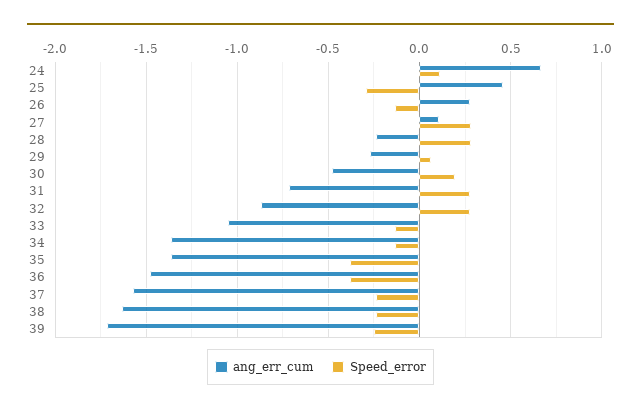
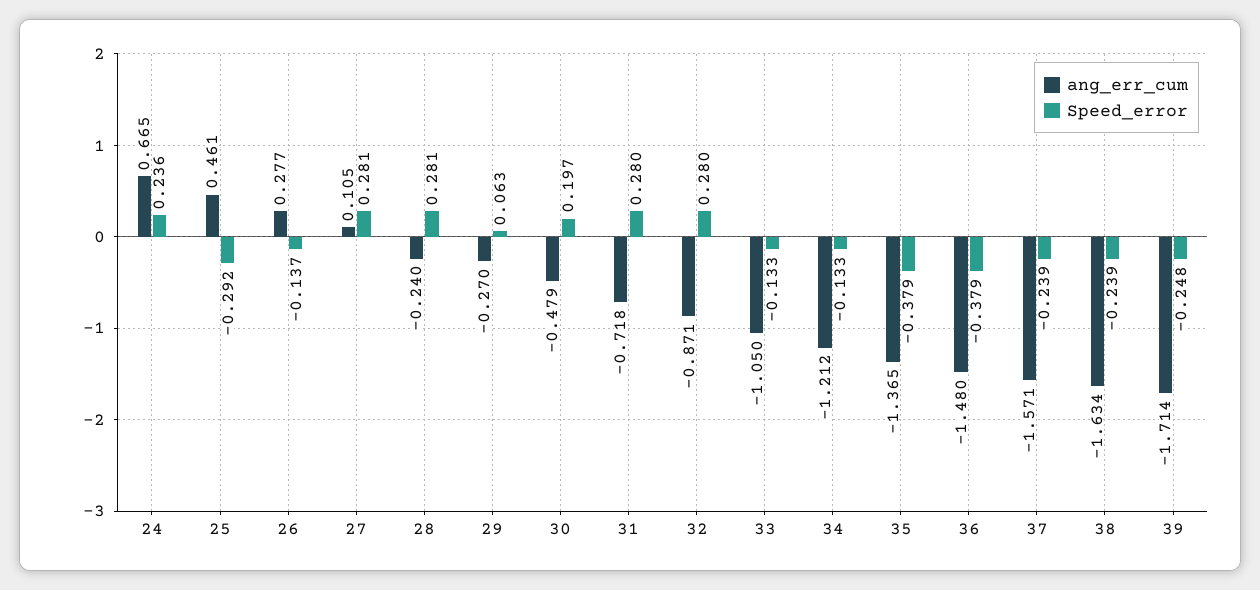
  {
    "ang_err_cum": {
      "24": 0.665,
      "25": 0.461,
      "26": 0.277,
      "27": 0.105,
      "28": -0.24,
      "29": -0.27,
      "30": -0.479,
      "31": -0.718,
      "32": -0.871,
      "33": -1.05,
-     "34": -1.35,
+     "34": -1.212,
      "35": -1.365,
      "36": -1.48,
      "37": -1.571,
      "38": -1.634,
      "39": -1.714
    },
    "Speed_error": {
-     "24": 0.1,
+     "24": 0.236,
      "25": -0.292,
      "26": -0.137,
      "27": 0.281,
      "28": 0.281,
      "29": 0.063,
      "30": 0.197,
      "31": 0.28,
      "32": 0.28,
      "33": -0.133,
      "34": -0.133,
      "35": -0.379,
      "36": -0.379,
      "37": -0.239,
      "38": -0.239,
      "39": -0.248
    }
  }

